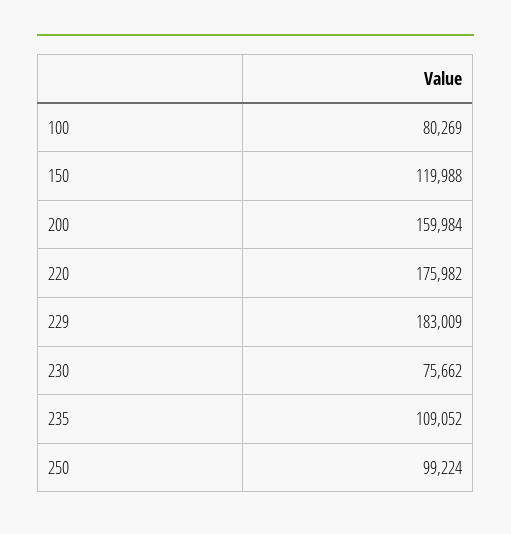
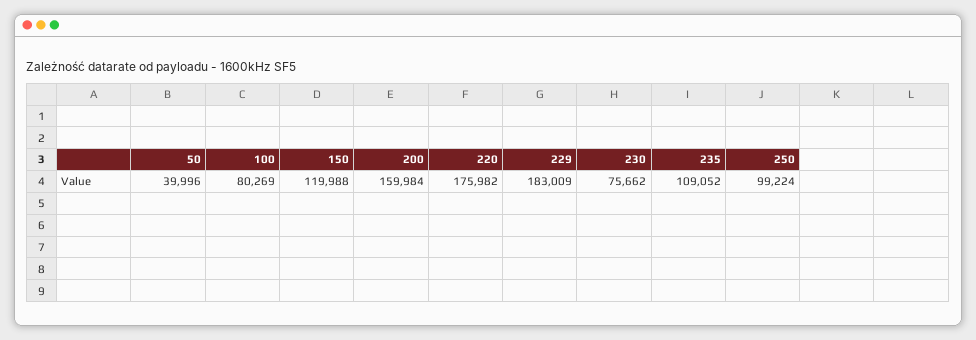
  {
    "100": 80269,
    "150": 119988,
    "200": 159984,
    "220": 175982,
    "229": 183009,
    "230": 75662,
    "235": 109052,
-   "250": 99224
+   "250": 99224,
+   "50": 39996
  }

